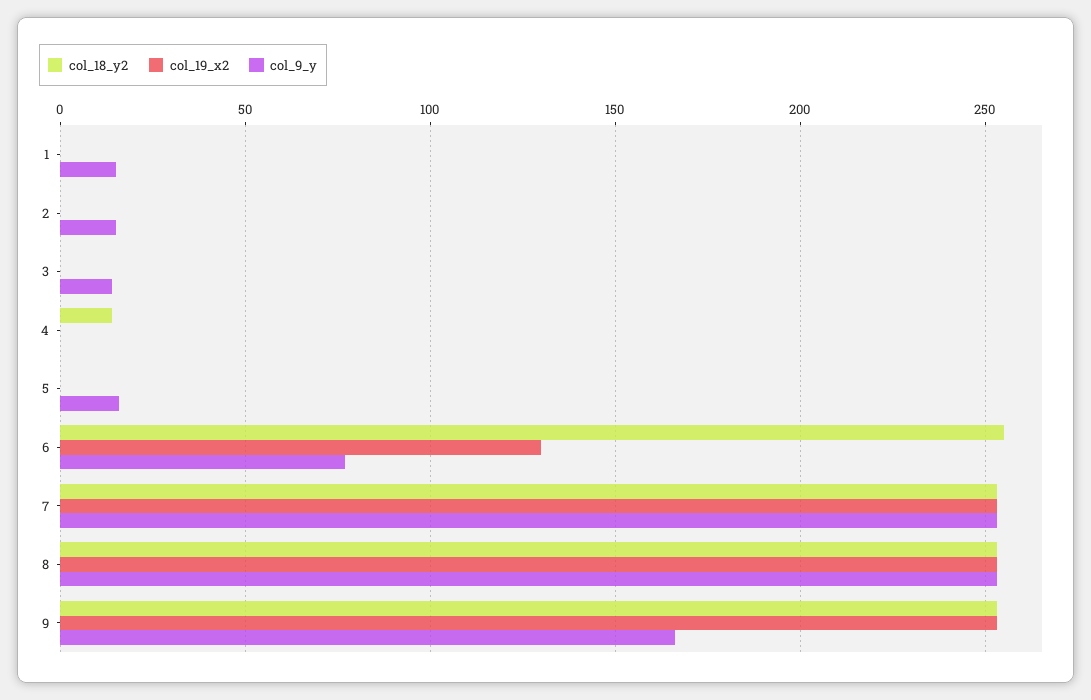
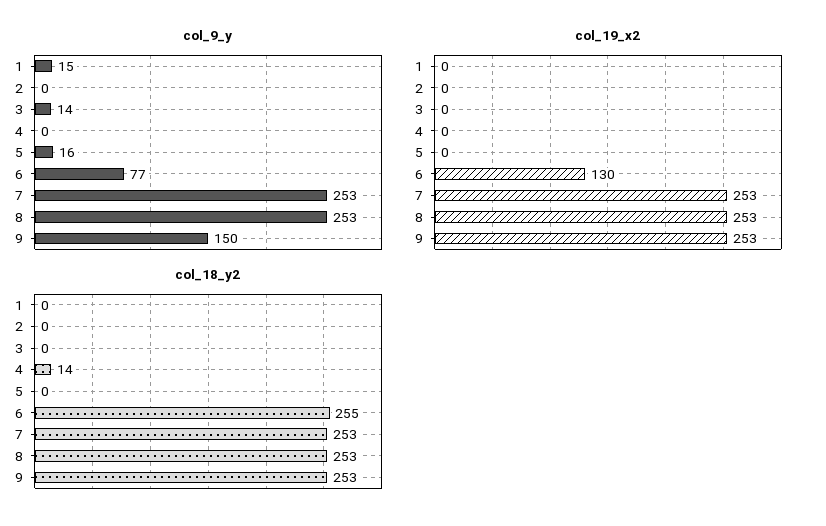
  {
    "col_18_y2": {
      "1": 0,
      "2": 0,
      "3": 0,
      "4": 14,
      "5": 0,
      "6": 255,
      "7": 253,
      "8": 253,
      "9": 253
    },
    "col_19_x2": {
      "1": 0,
      "2": 0,
      "3": 0,
      "4": 0,
      "5": 0,
      "6": 130,
      "7": 253,
      "8": 253,
      "9": 253
    },
    "col_9_y": {
      "1": 15,
-     "2": 15,
+     "2": 0,
      "3": 14,
      "4": 0,
      "5": 16,
      "6": 77,
      "7": 253,
      "8": 253,
-     "9": 165
+     "9": 150
    }
  }

